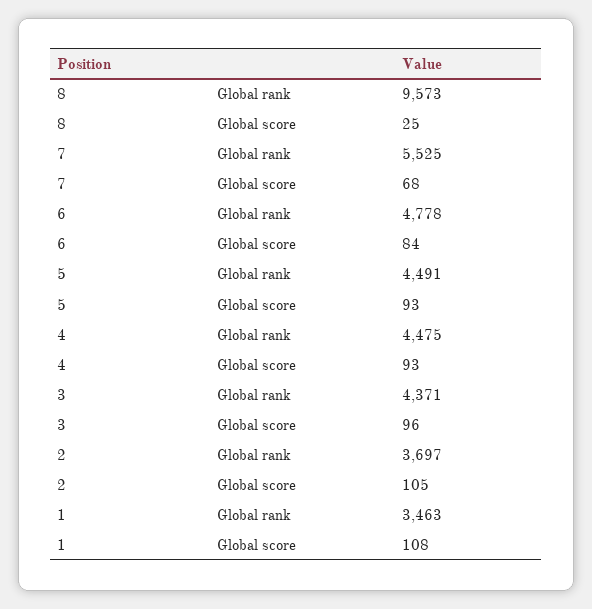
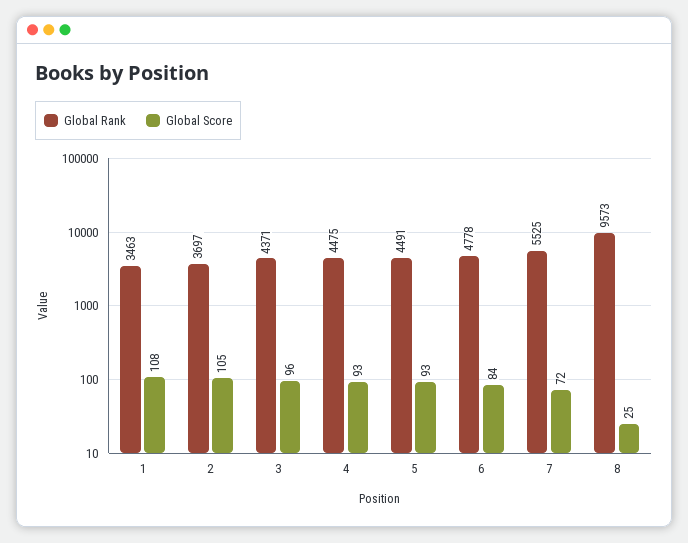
  {
    "Global rank": {
      "8": 9573,
      "7": 5525,
      "6": 4778,
      "5": 4491,
      "4": 4475,
      "3": 4371,
      "2": 3697,
      "1": 3463
    },
    "Global score": {
      "8": 25,
-     "7": 68,
+     "7": 72,
      "6": 84,
      "5": 93,
      "4": 93,
      "3": 96,
      "2": 105,
      "1": 108
    }
  }

